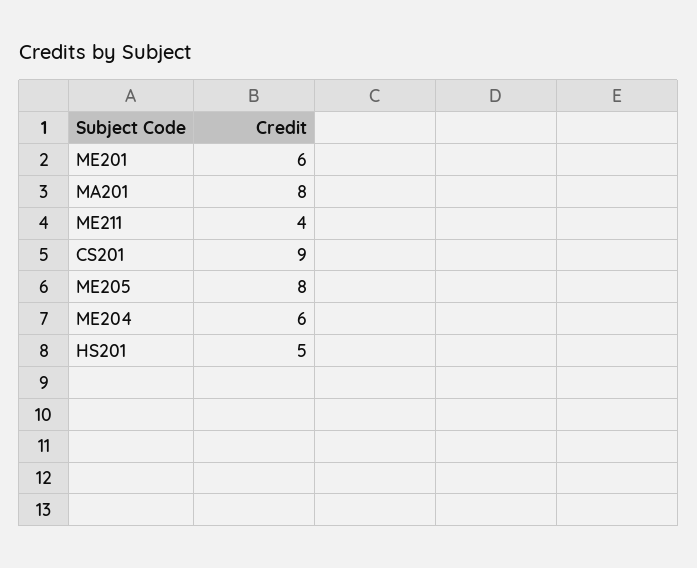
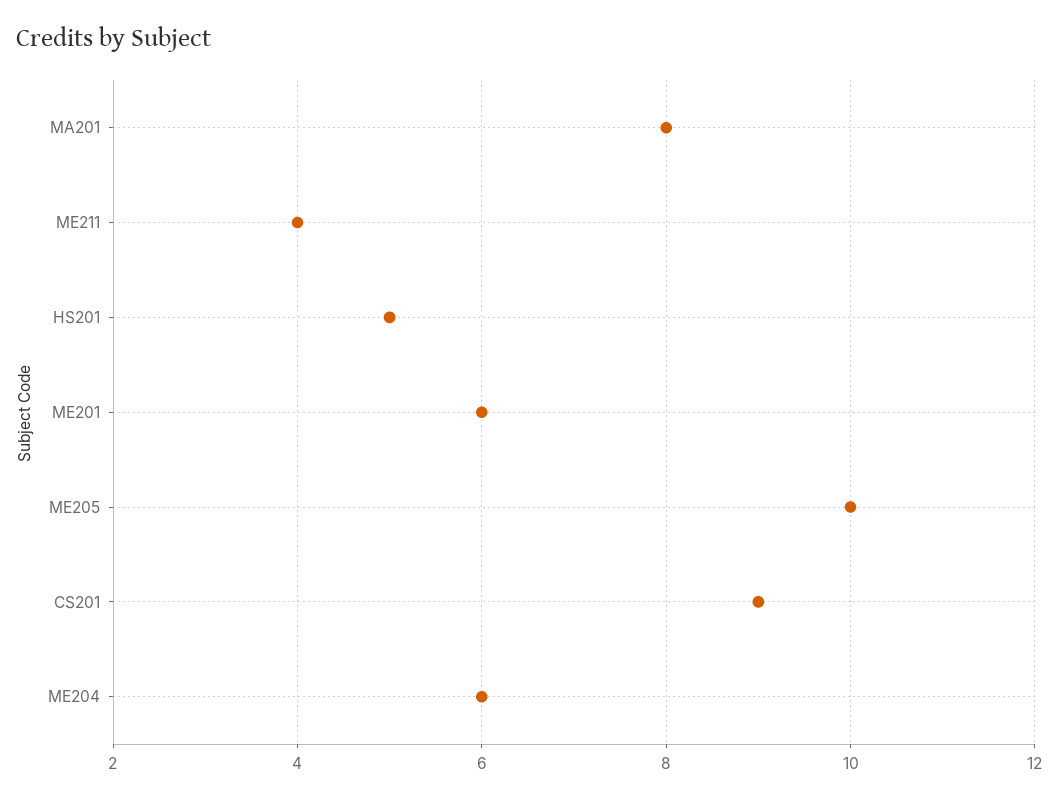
  {
    "ME201": 6,
    "MA201": 8,
    "ME211": 4,
    "CS201": 9,
-   "ME205": 8,
+   "ME205": 10,
    "ME204": 6,
    "HS201": 5
  }

